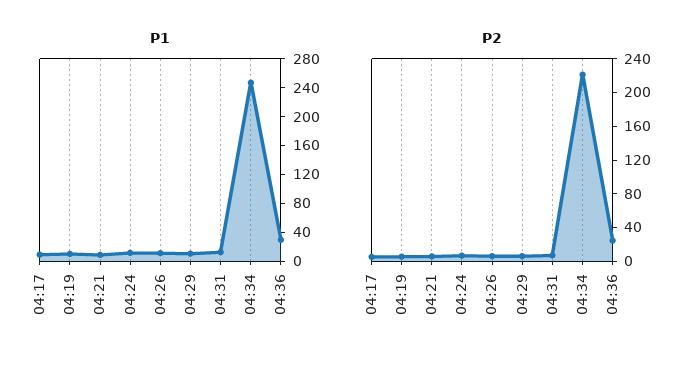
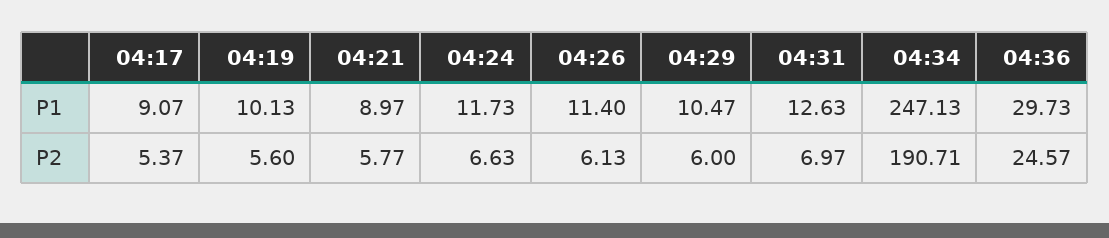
  {
    "P1": {
      "04:17": 9.07,
      "04:19": 10.13,
      "04:21": 8.97,
      "04:24": 11.73,
      "04:26": 11.4,
      "04:29": 10.47,
      "04:31": 12.63,
      "04:34": 247.13,
      "04:36": 29.73
    },
    "P2": {
      "04:17": 5.37,
      "04:19": 5.6,
      "04:21": 5.77,
      "04:24": 6.63,
      "04:26": 6.13,
      "04:29": 6,
      "04:31": 6.97,
-     "04:34": 220,
+     "04:34": 190.71,
      "04:36": 24.57
    }
  }

